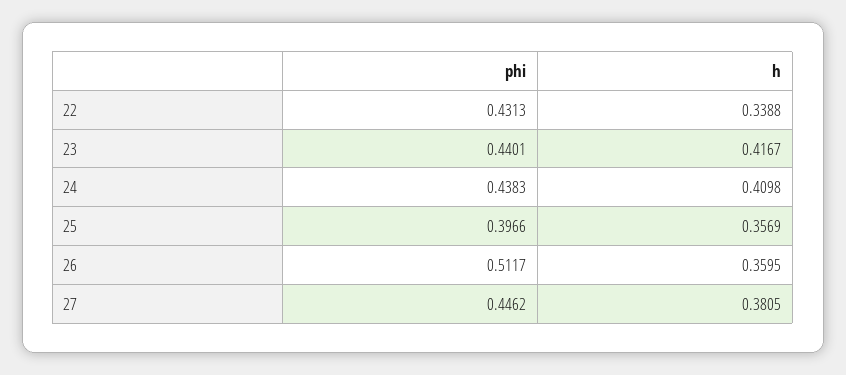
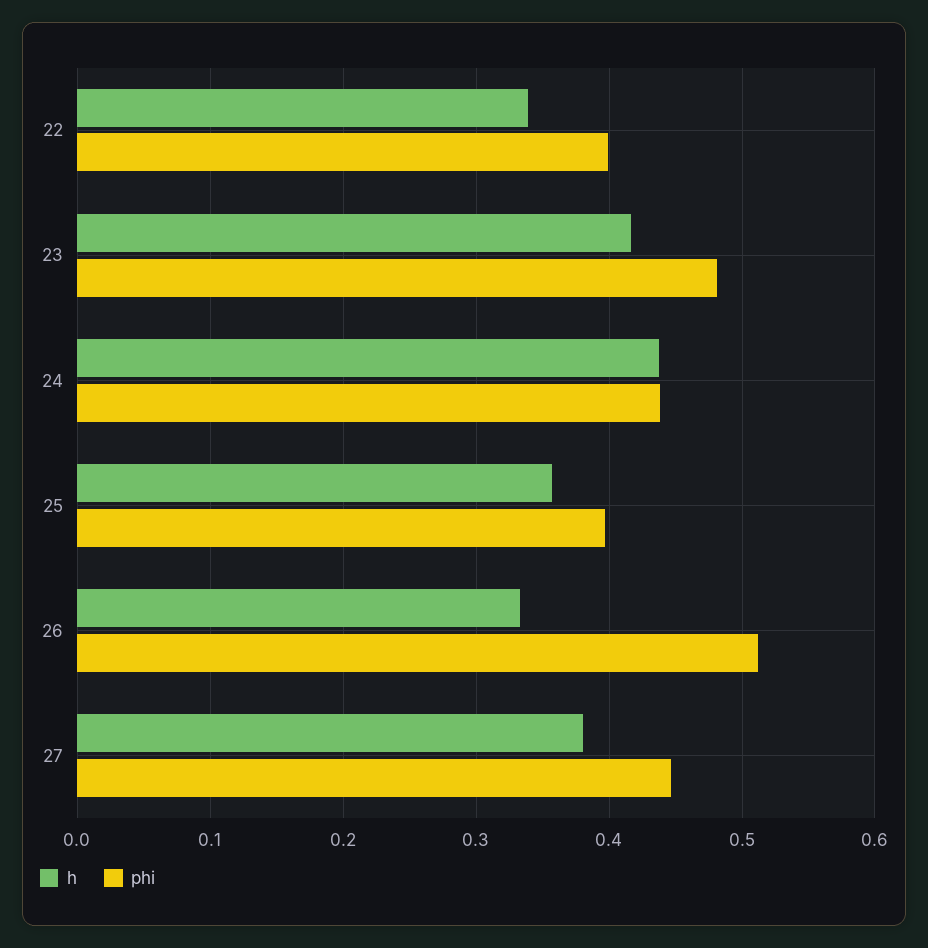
  {
    "phi": {
-     "22": 0.4313,
+     "22": 0.4,
-     "23": 0.4401,
+     "23": 0.48,
      "24": 0.4383,
      "25": 0.3966,
      "26": 0.5117,
      "27": 0.4462
    },
    "h": {
      "22": 0.3388,
      "23": 0.4167,
-     "24": 0.4098,
+     "24": 0.44,
      "25": 0.3569,
-     "26": 0.3595,
+     "26": 0.33,
      "27": 0.3805
    }
  }

